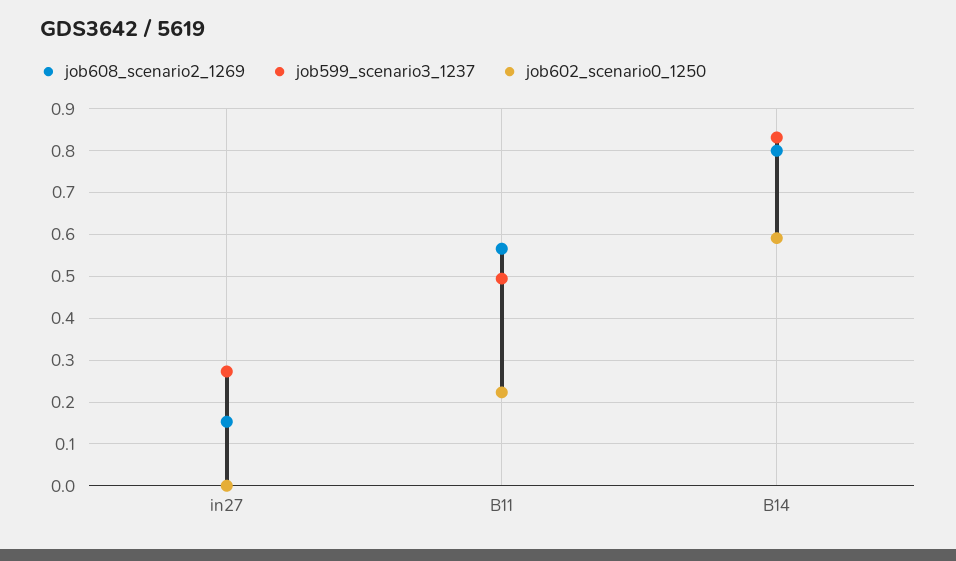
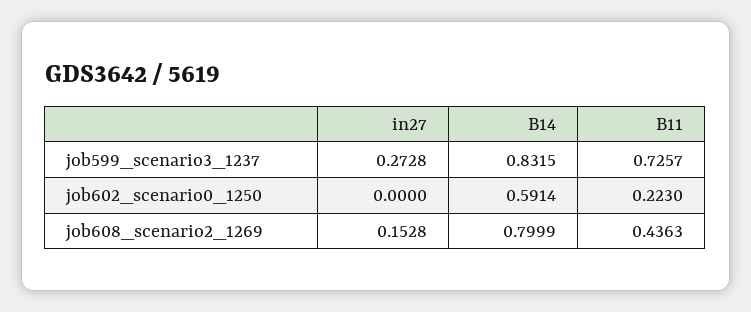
  {
    "job608_scenario2_1269": {
      "in27": 0.1528,
-     "B11": 0.56,
+     "B11": 0.4363,
      "B14": 0.7999
    },
    "job599_scenario3_1237": {
      "in27": 0.2728,
-     "B11": 0.5,
+     "B11": 0.7257,
      "B14": 0.8315
    },
    "job602_scenario0_1250": {
      "in27": 0,
      "B11": 0.223,
      "B14": 0.5914
    }
  }

